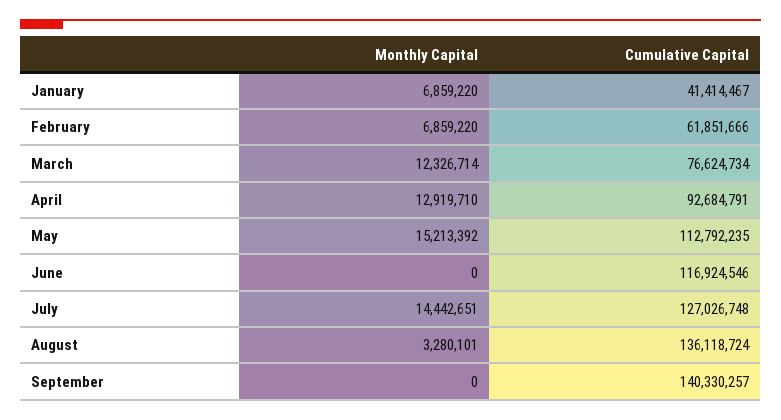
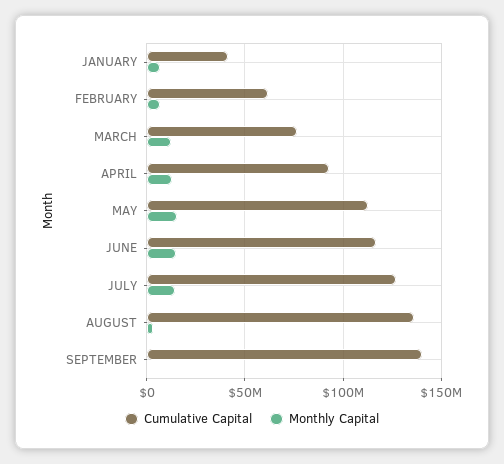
  {
    "Monthly Capital": {
      "January": 6859220,
      "February": 6859220,
      "March": 12326714,
      "April": 12919710,
      "May": 15213392,
-     "June": 0,
+     "June": 15000000,
      "July": 14442651,
      "August": 3280101,
      "September": 0
    },
    "Cumulative Capital": {
      "January": 41414467,
      "February": 61851666,
      "March": 76624734,
      "April": 92684791,
      "May": 112792235,
      "June": 116924546,
      "July": 127026748,
      "August": 136118724,
      "September": 140330257
    }
  }

